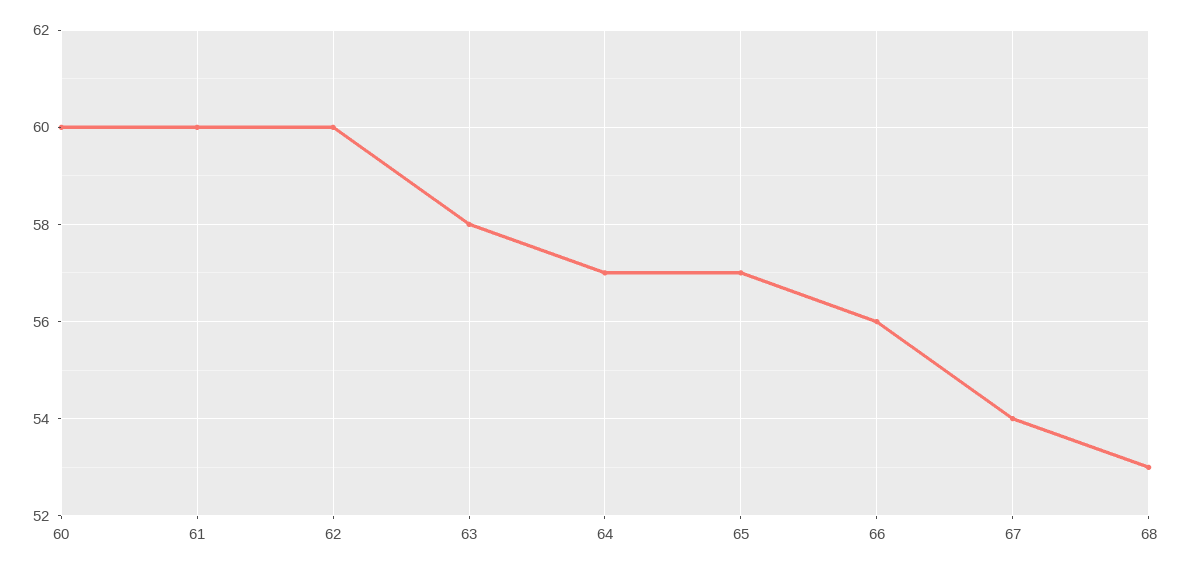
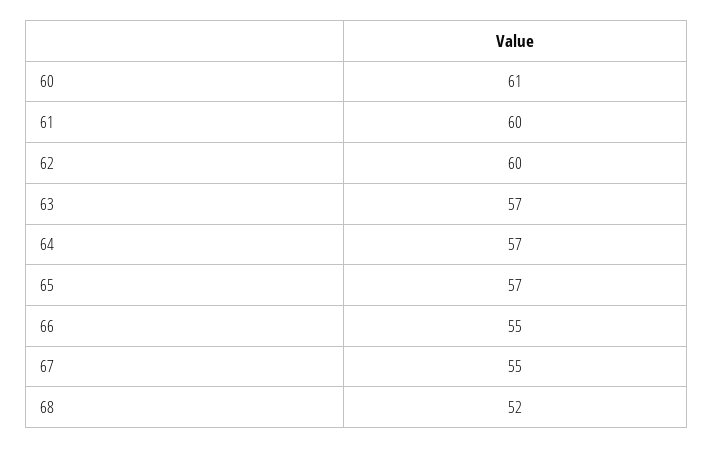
  {
-   "60": 60,
+   "60": 61,
    "61": 60,
    "62": 60,
-   "63": 58,
+   "63": 57,
    "64": 57,
    "65": 57,
-   "66": 56,
+   "66": 55,
-   "67": 54,
+   "67": 55,
-   "68": 53
+   "68": 52
  }

